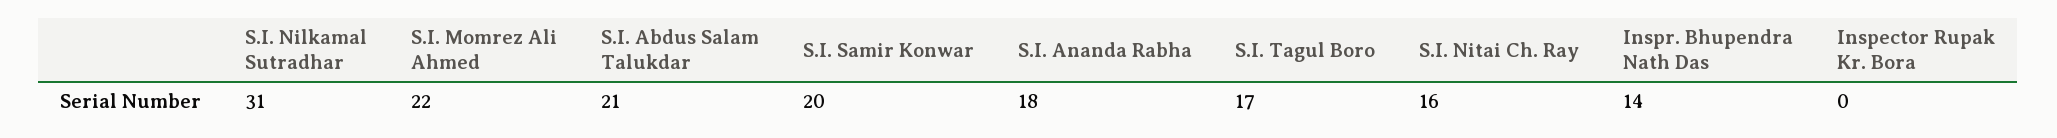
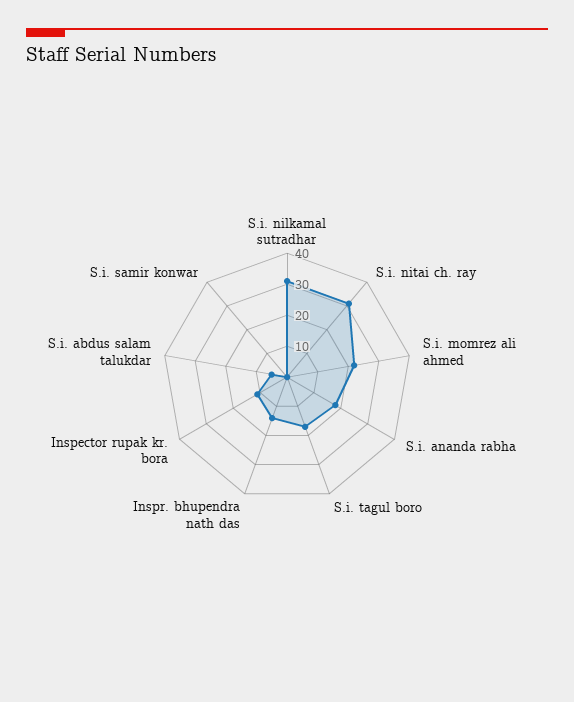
  {
    "S.I. Nilkamal Sutradhar": 31,
    "S.I. Momrez Ali Ahmed": 22,
-   "S.I. Abdus Salam Talukdar": 21,
+   "S.I. Abdus Salam Talukdar": 5,
-   "S.I. Samir Konwar": 20,
+   "S.I. Samir Konwar": 0,
    "S.I. Ananda Rabha": 18,
    "S.I. Tagul Boro": 17,
-   "S.I. Nitai Ch. Ray": 16,
+   "S.I. Nitai Ch. Ray": 30,
    "Inspr. Bhupendra Nath Das": 14,
-   "Inspector Rupak Kr. Bora": 0
+   "Inspector Rupak Kr. Bora": 10
  }

